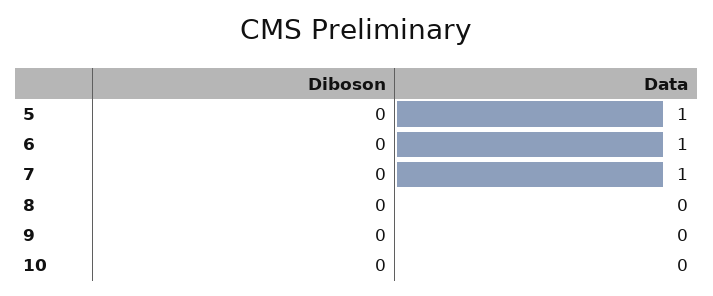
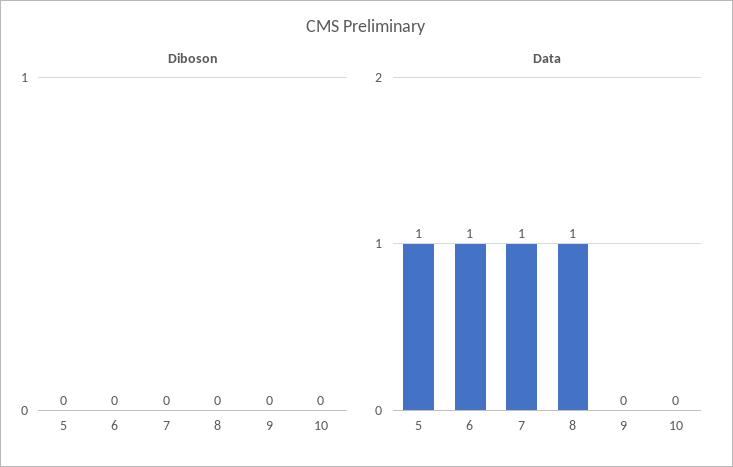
  {
    "Diboson": {
      "5": 0,
      "6": 0,
      "7": 0,
      "8": 0,
      "9": 0,
      "10": 0
    },
    "Data": {
      "5": 1,
      "6": 1,
      "7": 1,
-     "8": 0,
+     "8": 1,
      "9": 0,
      "10": 0
    }
  }

